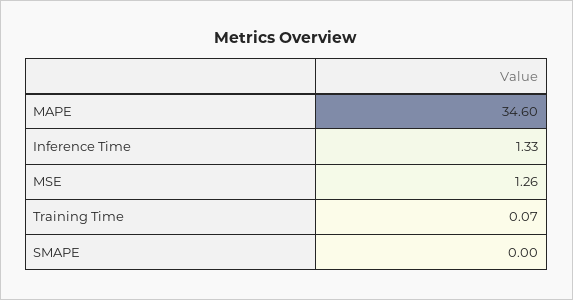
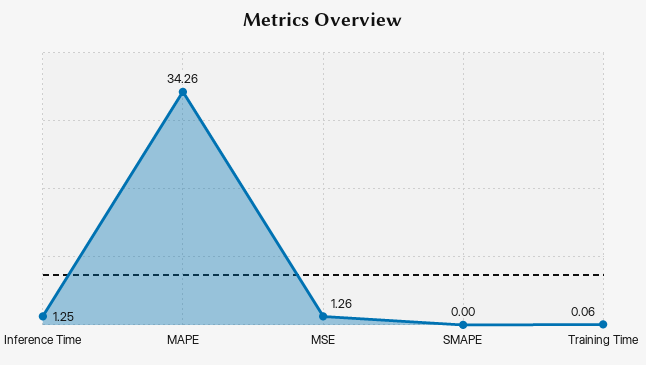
  {
-   "MAPE": 34.6,
+   "MAPE": 34.26,
-   "Inference Time": 1.33,
+   "Inference Time": 1.25,
    "MSE": 1.26,
-   "Training Time": 0.07,
+   "Training Time": 0.06,
    "SMAPE": 0
  }

